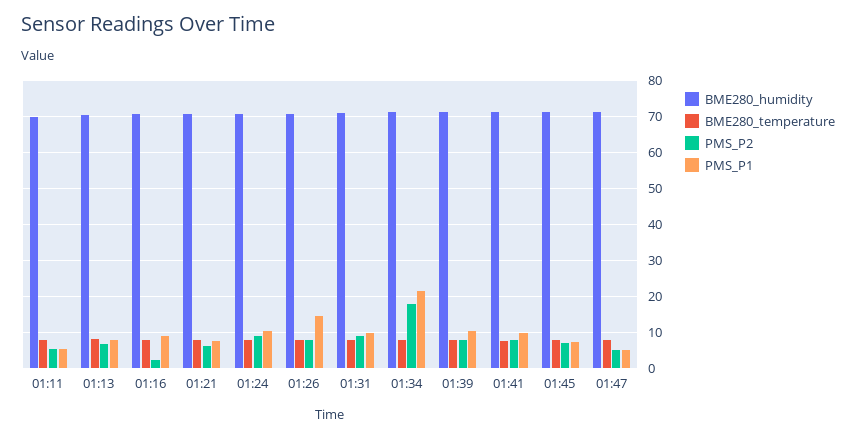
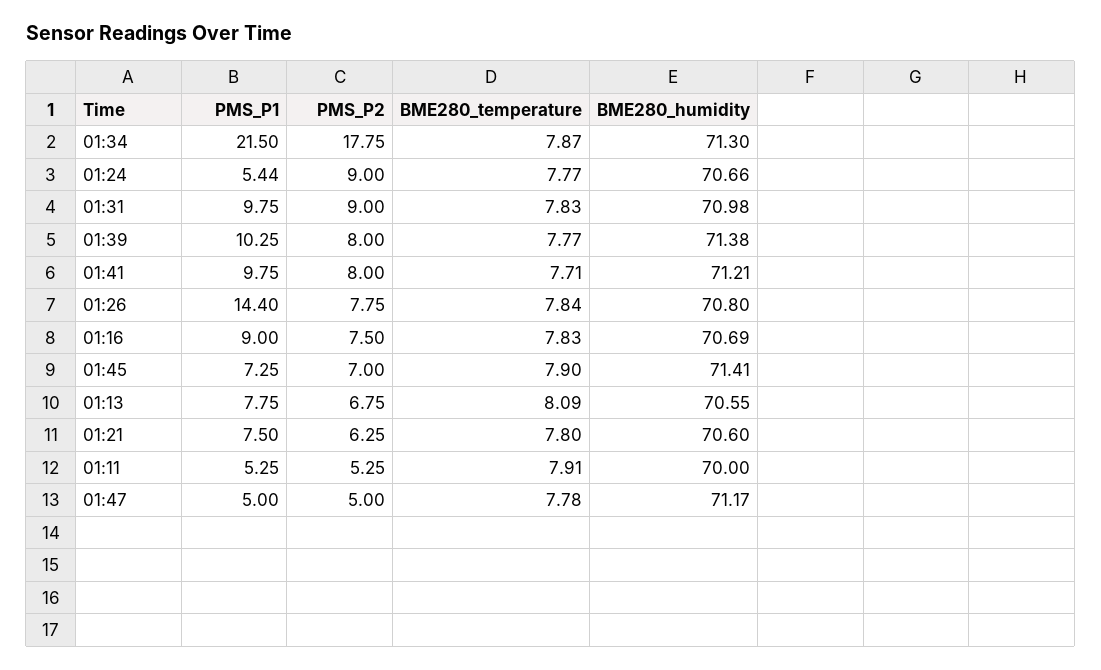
  {
    "BME280_humidity": {
      "01:11": 70,
      "01:13": 70.55,
      "01:16": 70.69,
      "01:21": 70.6,
      "01:24": 70.66,
      "01:26": 70.8,
      "01:31": 70.98,
      "01:34": 71.3,
      "01:39": 71.38,
      "01:41": 71.21,
      "01:45": 71.41,
      "01:47": 71.17
    },
    "BME280_temperature": {
      "01:11": 7.91,
      "01:13": 8.09,
      "01:16": 7.83,
      "01:21": 7.8,
      "01:24": 7.77,
      "01:26": 7.84,
      "01:31": 7.83,
      "01:34": 7.87,
      "01:39": 7.77,
      "01:41": 7.71,
      "01:45": 7.9,
      "01:47": 7.78
    },
    "PMS_P2": {
      "01:11": 5.25,
      "01:13": 6.75,
-     "01:16": 2,
+     "01:16": 7.5,
      "01:21": 6.25,
      "01:24": 9,
      "01:26": 7.75,
      "01:31": 9,
      "01:34": 17.75,
      "01:39": 8,
      "01:41": 8,
      "01:45": 7,
      "01:47": 5
    },
    "PMS_P1": {
      "01:11": 5.25,
      "01:13": 7.75,
      "01:16": 9,
      "01:21": 7.5,
-     "01:24": 10,
+     "01:24": 5.44,
      "01:26": 14.4,
      "01:31": 9.75,
      "01:34": 21.5,
      "01:39": 10.25,
      "01:41": 9.75,
      "01:45": 7.25,
      "01:47": 5
    }
  }

